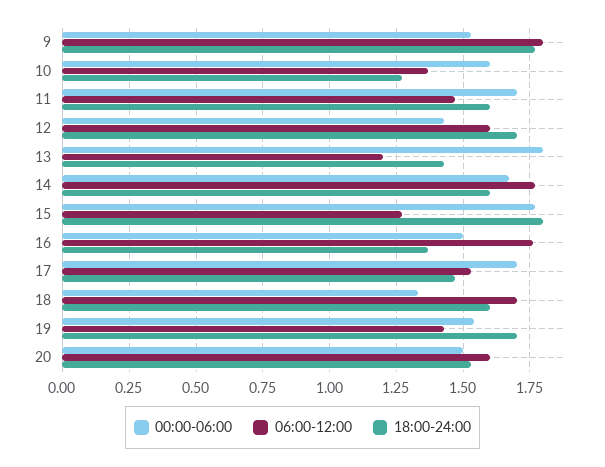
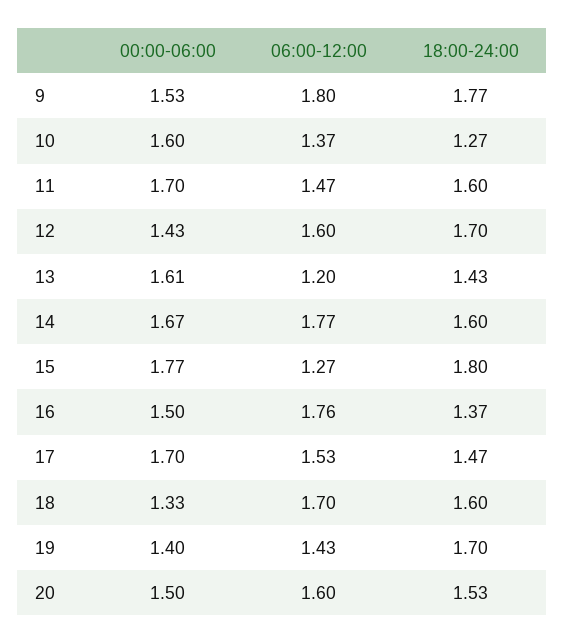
  {
    "00:00-06:00": {
      "9": 1.53,
      "10": 1.6,
      "11": 1.7,
      "12": 1.43,
-     "13": 1.8,
+     "13": 1.61,
      "14": 1.67,
      "15": 1.77,
      "16": 1.5,
      "17": 1.7,
      "18": 1.33,
-     "19": 1.55,
+     "19": 1.4,
      "20": 1.5
    },
    "06:00-12:00": {
      "9": 1.8,
      "10": 1.37,
      "11": 1.47,
      "12": 1.6,
      "13": 1.2,
      "14": 1.77,
      "15": 1.27,
      "16": 1.76,
      "17": 1.53,
      "18": 1.7,
      "19": 1.43,
      "20": 1.6
    },
    "18:00-24:00": {
      "9": 1.77,
      "10": 1.27,
      "11": 1.6,
      "12": 1.7,
      "13": 1.43,
      "14": 1.6,
      "15": 1.8,
      "16": 1.37,
      "17": 1.47,
      "18": 1.6,
      "19": 1.7,
      "20": 1.53
    }
  }

